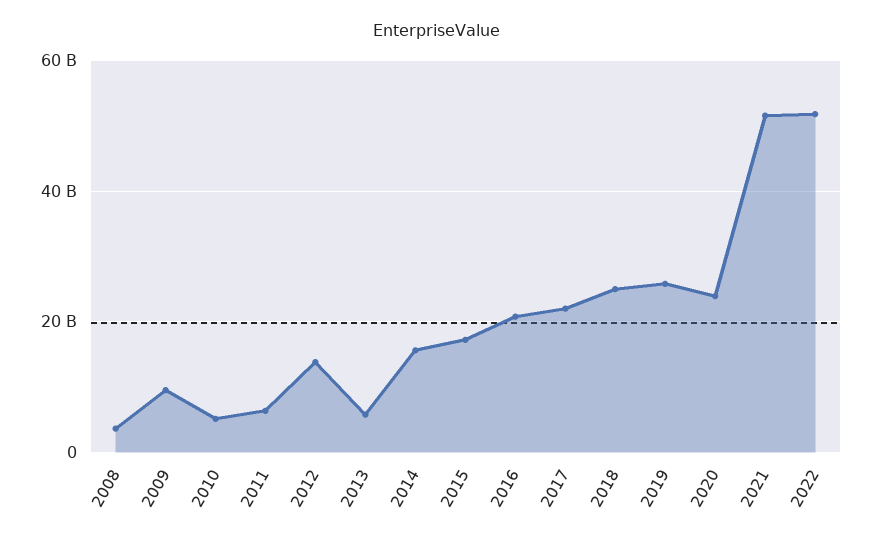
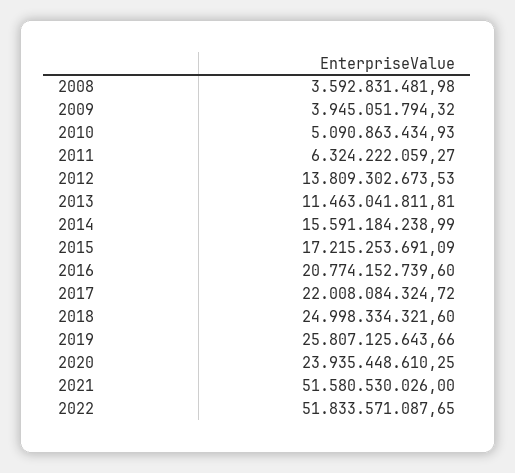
  {
    "2008": 3592831481.98,
-   "2009": 10000000000,
+   "2009": 3945051794.32,
    "2010": 5090863434.93,
    "2011": 6324222059.27,
    "2012": 13809302673.53,
-   "2013": 6000000000,
+   "2013": 11463041811.81,
    "2014": 15591184238.99,
    "2015": 17215253691.09,
    "2016": 20774152739.6,
    "2017": 22008084324.72,
    "2018": 24998334321.6,
    "2019": 25807125643.66,
    "2020": 23935448610.25,
    "2021": 51580530026,
    "2022": 51833571087.65
  }

